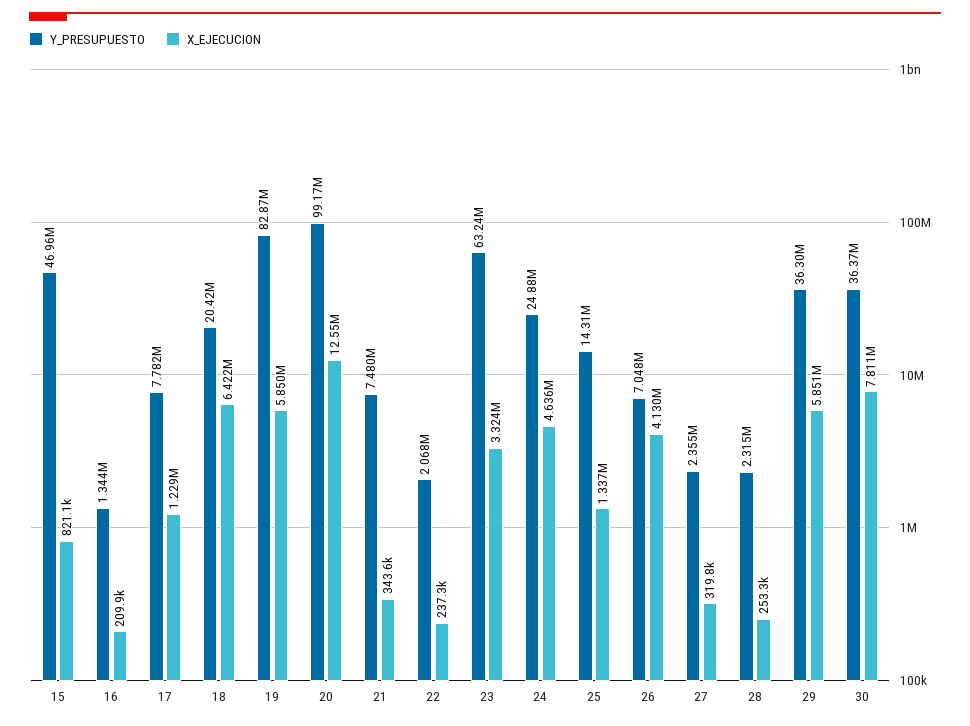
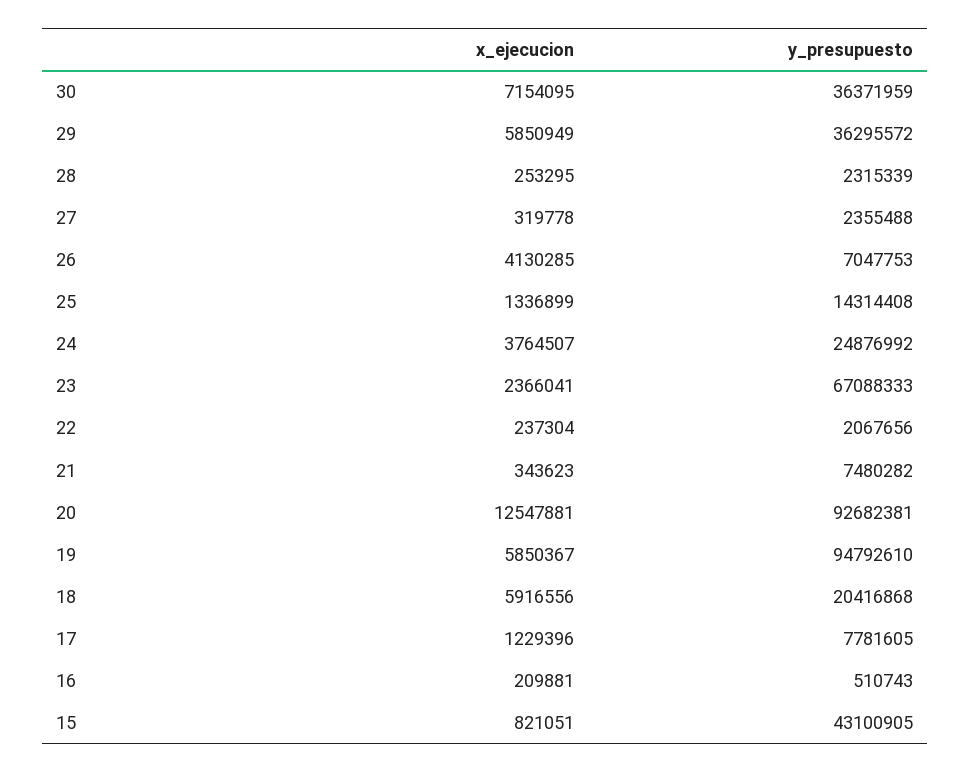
  {
    "Y_PRESUPUESTO": {
-     "15": 46960000,
+     "15": 43100905,
-     "16": 1344000,
+     "16": 510743,
      "17": 7781605,
      "18": 20416868,
-     "19": 82870000,
+     "19": 94792610,
-     "20": 99170000,
+     "20": 92682381,
      "21": 7480282,
      "22": 2067656,
-     "23": 63240000,
+     "23": 67088333,
      "24": 24876992,
      "25": 14314408,
      "26": 7047753,
      "27": 2355488,
      "28": 2315339,
      "29": 36295572,
      "30": 36371959
    },
    "X_EJECUCION": {
      "15": 821051,
      "16": 209881,
      "17": 1229396,
-     "18": 6422000,
+     "18": 5916556,
      "19": 5850367,
      "20": 12547881,
      "21": 343623,
      "22": 237304,
-     "23": 3324000,
+     "23": 2366041,
-     "24": 4636000,
+     "24": 3764507,
      "25": 1336899,
      "26": 4130285,
      "27": 319778,
      "28": 253295,
      "29": 5850949,
-     "30": 7811000
+     "30": 7154095
    }
  }

